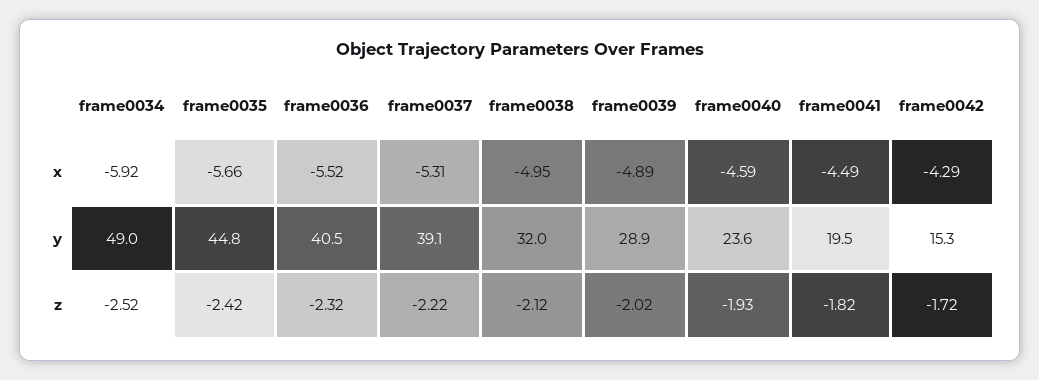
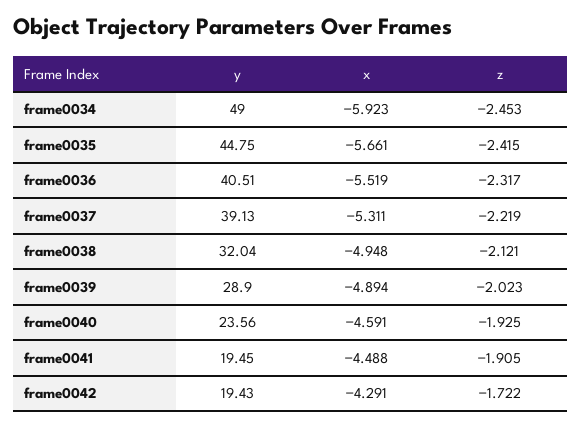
  {
    "frame0034": {
      "x": -5.923,
      "y": 49,
-     "z": -2.52
+     "z": -2.453
    },
    "frame0035": {
      "x": -5.661,
      "y": 44.75,
      "z": -2.415
    },
    "frame0036": {
      "x": -5.519,
      "y": 40.51,
      "z": -2.317
    },
    "frame0037": {
      "x": -5.311,
      "y": 39.13,
      "z": -2.219
    },
    "frame0038": {
      "x": -4.948,
      "y": 32.04,
      "z": -2.121
    },
    "frame0039": {
      "x": -4.894,
      "y": 28.9,
      "z": -2.023
    },
    "frame0040": {
      "x": -4.591,
      "y": 23.56,
      "z": -1.925
    },
    "frame0041": {
      "x": -4.488,
      "y": 19.45,
-     "z": -1.82
+     "z": -1.905
    },
    "frame0042": {
      "x": -4.291,
-     "y": 15.3,
+     "y": 19.43,
      "z": -1.722
    }
  }

